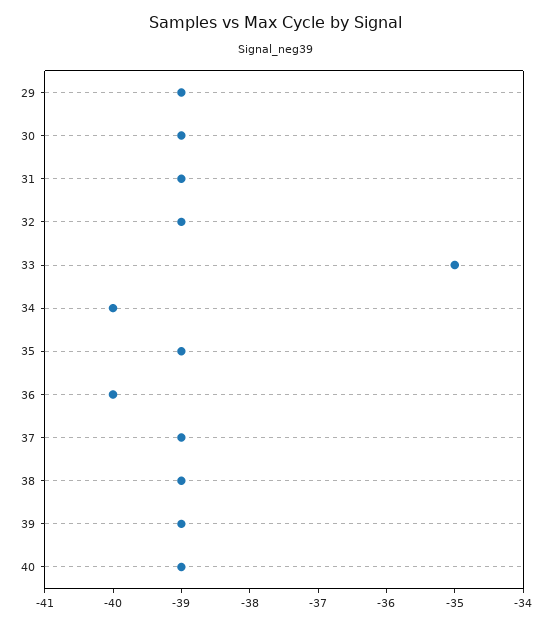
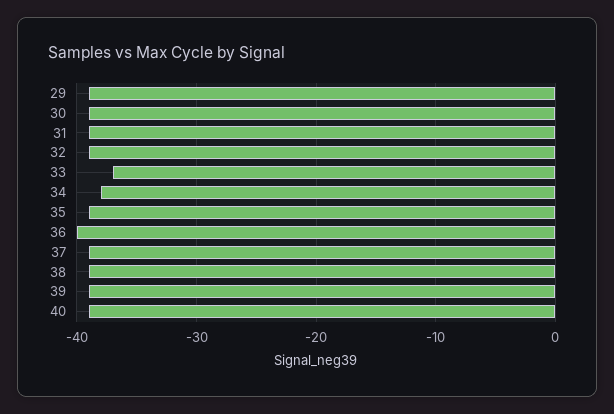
  {
    "29": -39,
    "30": -39,
    "31": -39,
    "32": -39,
-   "33": -35,
+   "33": -37,
-   "34": -40,
+   "34": -38,
    "35": -39,
    "36": -40,
    "37": -39,
    "38": -39,
    "39": -39,
    "40": -39
  }

